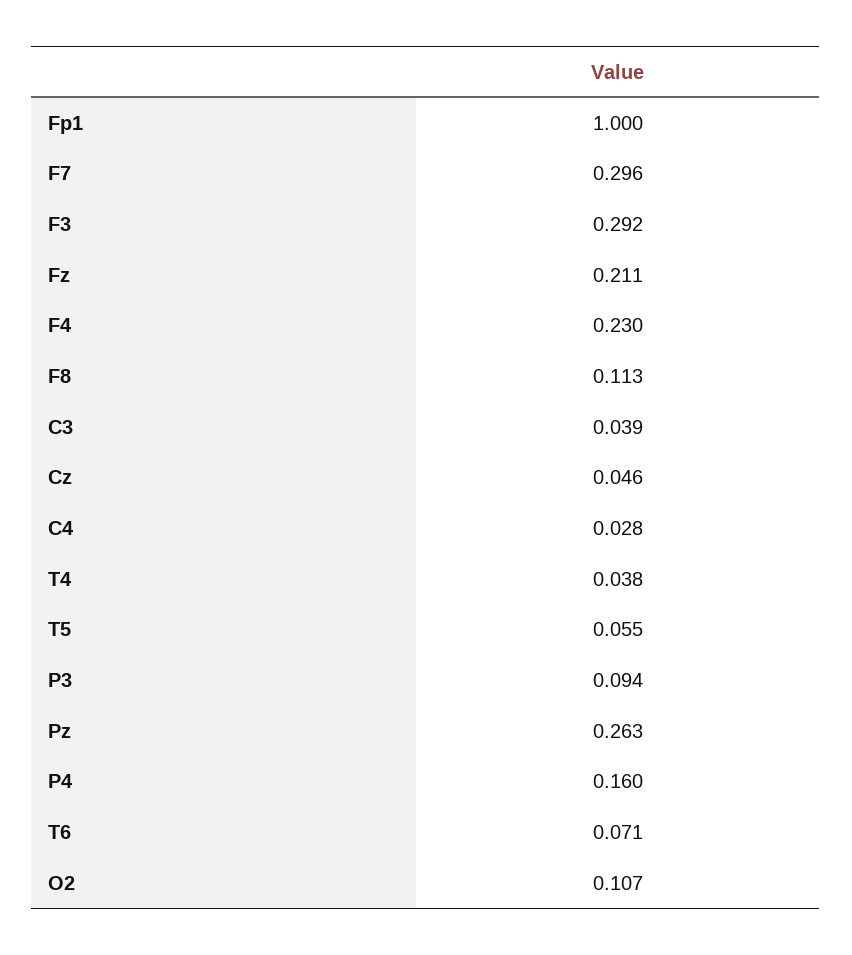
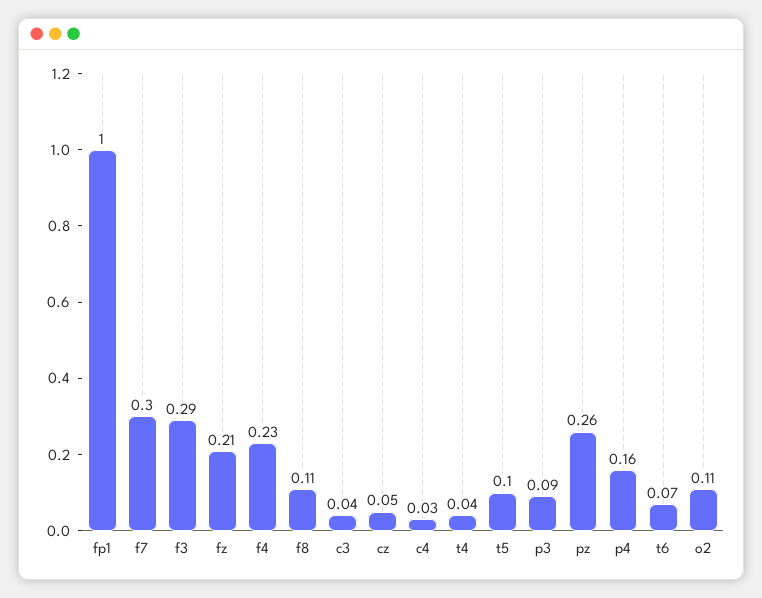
  {
    "Fp1": 1,
    "F7": 0.296,
    "F3": 0.292,
    "Fz": 0.211,
    "F4": 0.23,
    "F8": 0.113,
    "C3": 0.039,
    "Cz": 0.046,
    "C4": 0.028,
    "T4": 0.038,
-   "T5": 0.055,
+   "T5": 0.1,
    "P3": 0.094,
    "Pz": 0.263,
    "P4": 0.16,
    "T6": 0.071,
    "O2": 0.107
  }

